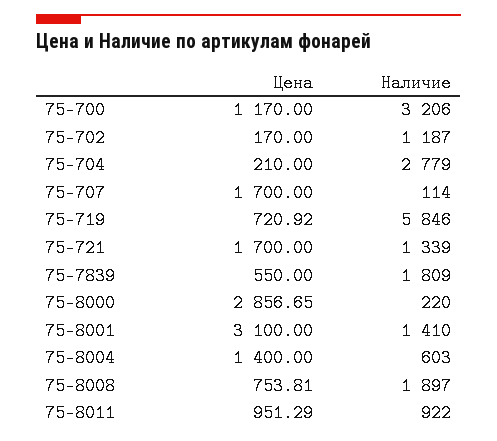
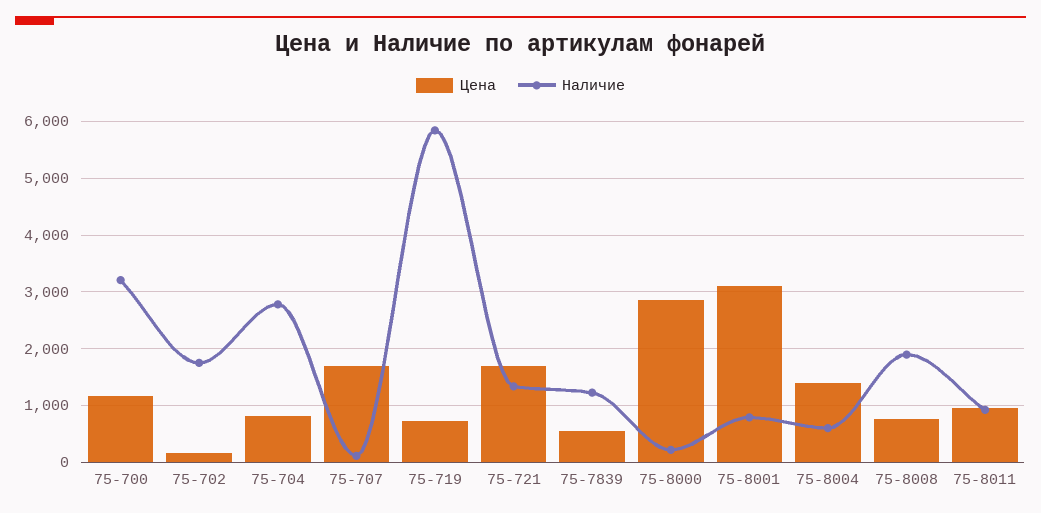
  {
    "Цена": {
      "75-700": 1170,
      "75-702": 170,
-     "75-704": 210,
+     "75-704": 800,
      "75-707": 1700,
      "75-719": 720.92,
      "75-721": 1700,
      "75-7839": 550,
      "75-8000": 2856.65,
      "75-8001": 3100,
      "75-8004": 1400,
      "75-8008": 753.81,
      "75-8011": 951.29
    },
    "Наличие": {
      "75-700": 3206,
-     "75-702": 1187,
+     "75-702": 1800,
      "75-704": 2779,
      "75-707": 114,
      "75-719": 5846,
      "75-721": 1339,
-     "75-7839": 1809,
+     "75-7839": 1200,
      "75-8000": 220,
-     "75-8001": 1410,
+     "75-8001": 800,
      "75-8004": 603,
      "75-8008": 1897,
      "75-8011": 922
    }
  }

